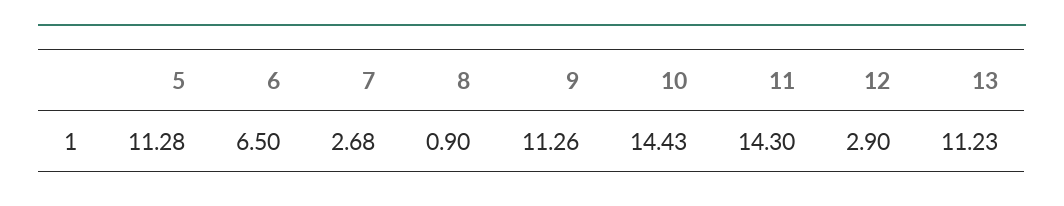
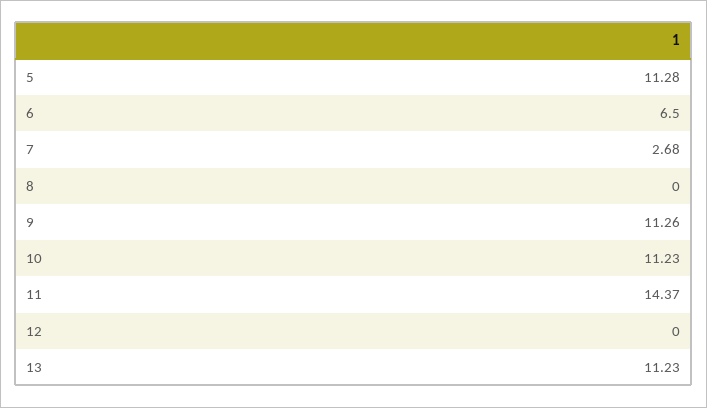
  {
    "5": 11.28,
    "6": 6.5,
    "7": 2.68,
-   "8": 0.9,
+   "8": 0,
    "9": 11.26,
-   "10": 14.43,
+   "10": 11.23,
-   "11": 14.3,
+   "11": 14.37,
-   "12": 2.9,
+   "12": 0,
    "13": 11.23
  }

